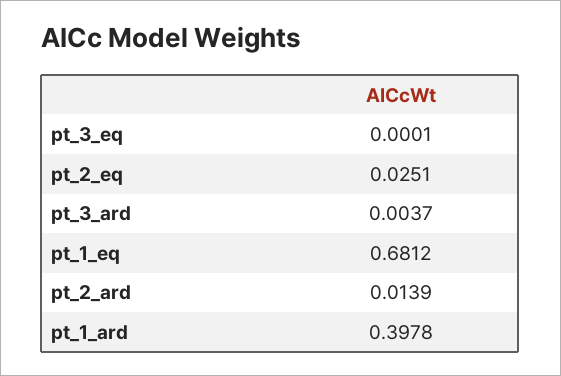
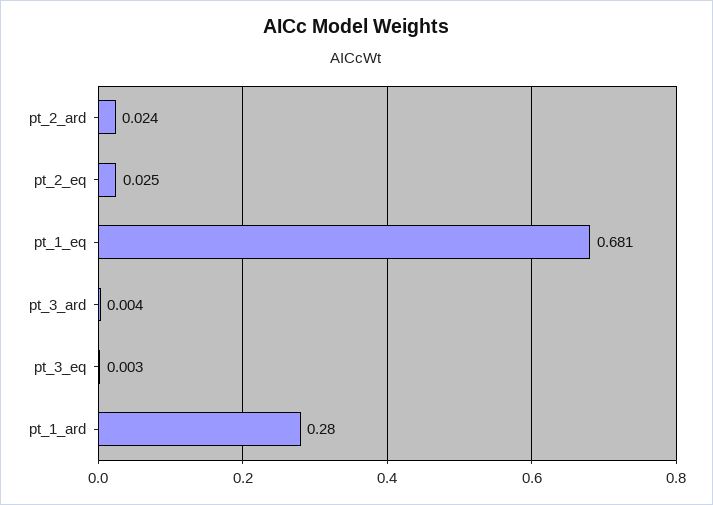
  {
-   "pt_3_eq": 0.0001,
+   "pt_3_eq": 0.003,
    "pt_2_eq": 0.0251,
    "pt_3_ard": 0.0037,
    "pt_1_eq": 0.6812,
-   "pt_2_ard": 0.0139,
+   "pt_2_ard": 0.024,
-   "pt_1_ard": 0.3978
+   "pt_1_ard": 0.28
  }

